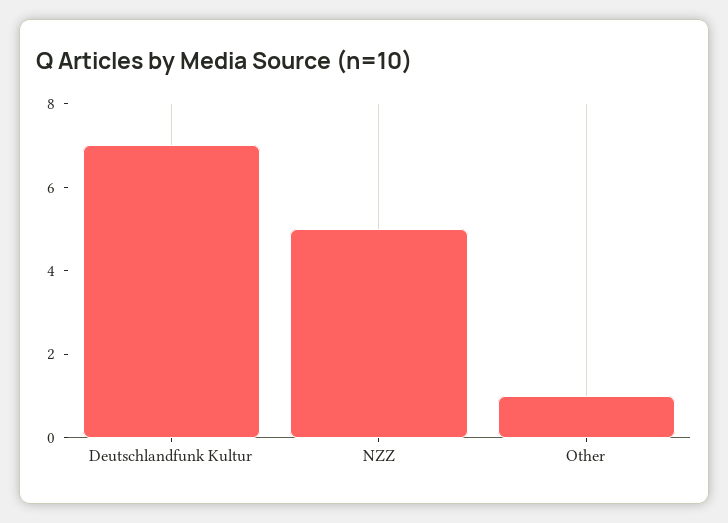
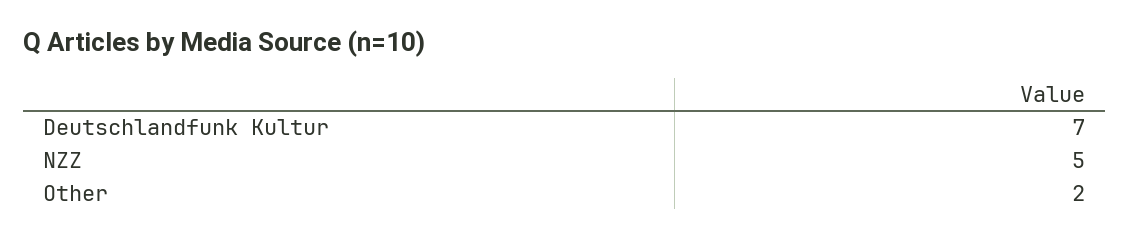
  {
    "Deutschlandfunk Kultur": 7,
    "NZZ": 5,
-   "Other": 1
+   "Other": 2
  }

